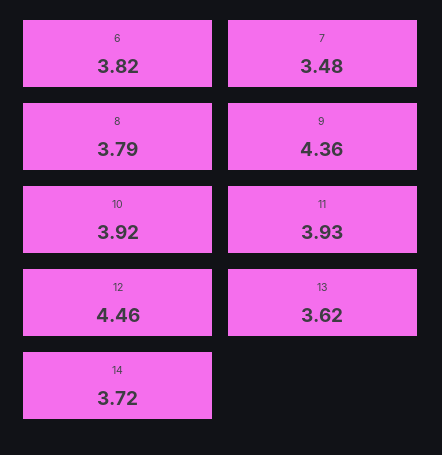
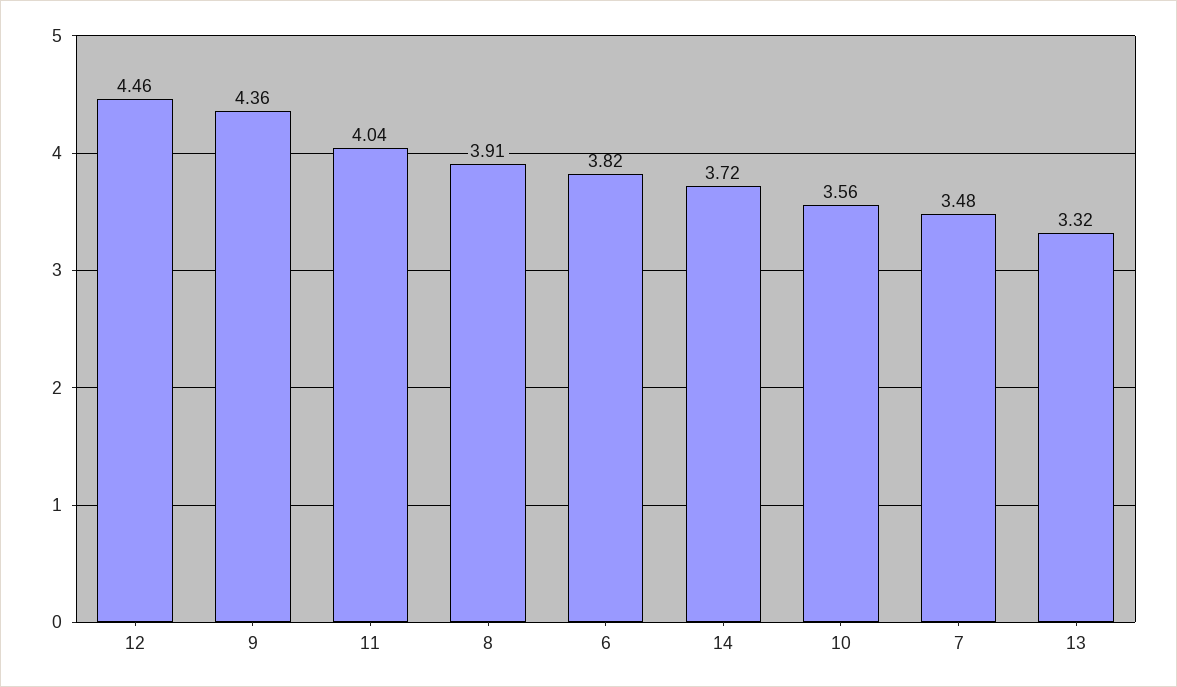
  {
    "6": 3.82,
    "7": 3.48,
-   "8": 3.79,
+   "8": 3.91,
    "9": 4.36,
-   "10": 3.92,
+   "10": 3.56,
-   "11": 3.93,
+   "11": 4.04,
    "12": 4.46,
-   "13": 3.62,
+   "13": 3.32,
    "14": 3.72
  }

